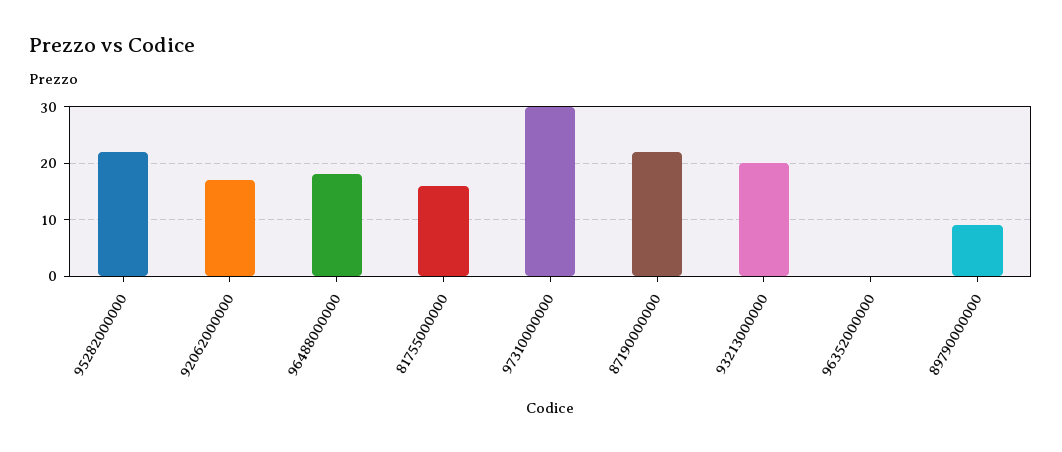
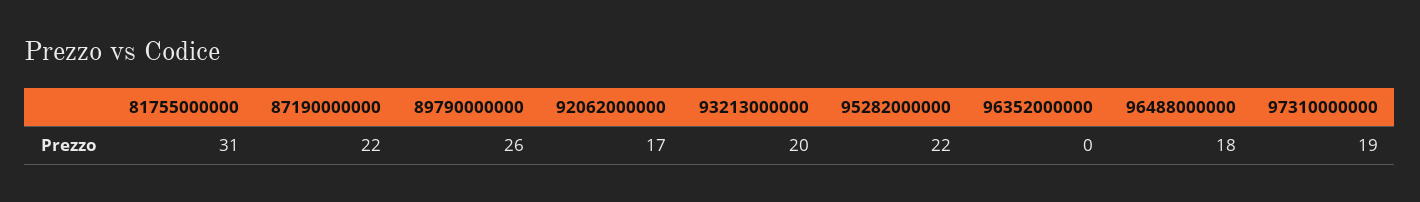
  {
    "95282000000": 22,
    "92062000000": 17,
    "96488000000": 18,
-   "81755000000": 15,
+   "81755000000": 31,
-   "97310000000": 30,
+   "97310000000": 19,
    "87190000000": 22,
    "93213000000": 20,
    "96352000000": 0,
-   "89790000000": 10
+   "89790000000": 26
  }

